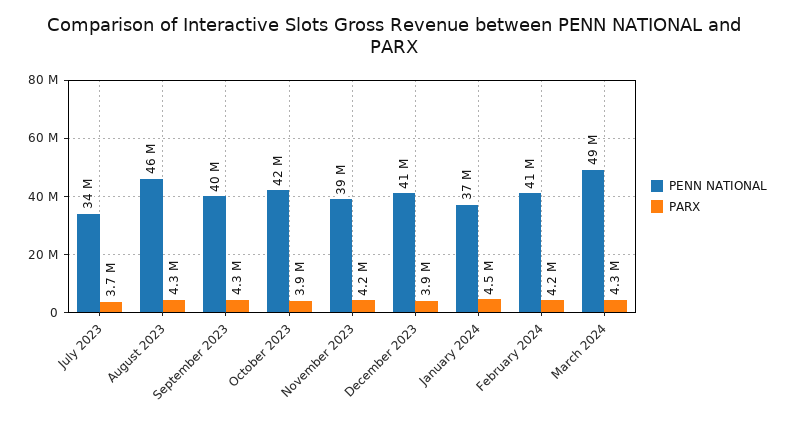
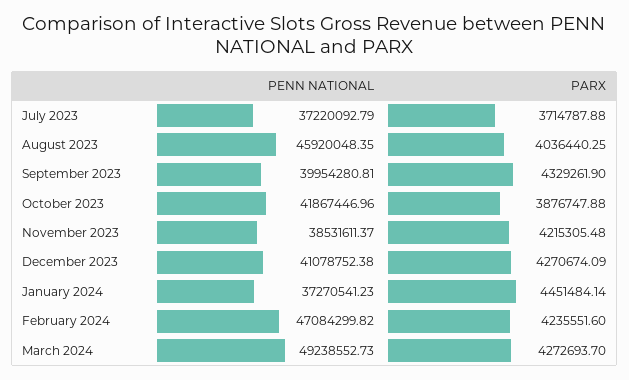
  {
    "PENN NATIONAL": {
-     "July 2023": 34000000,
+     "July 2023": 37220092.79,
      "August 2023": 45920048.35,
      "September 2023": 39954280.81,
      "October 2023": 41867446.96,
      "November 2023": 38531611.37,
      "December 2023": 41078752.38,
      "January 2024": 37270541.23,
-     "February 2024": 41000000,
+     "February 2024": 47084299.82,
      "March 2024": 49238552.73
    },
    "PARX": {
      "July 2023": 3714787.88,
-     "August 2023": 4300000,
+     "August 2023": 4036440.25,
      "September 2023": 4329261.9,
      "October 2023": 3876747.88,
      "November 2023": 4215305.48,
-     "December 2023": 3900000,
+     "December 2023": 4270674.09,
      "January 2024": 4451484.14,
      "February 2024": 4235551.6,
      "March 2024": 4272693.7
    }
  }

